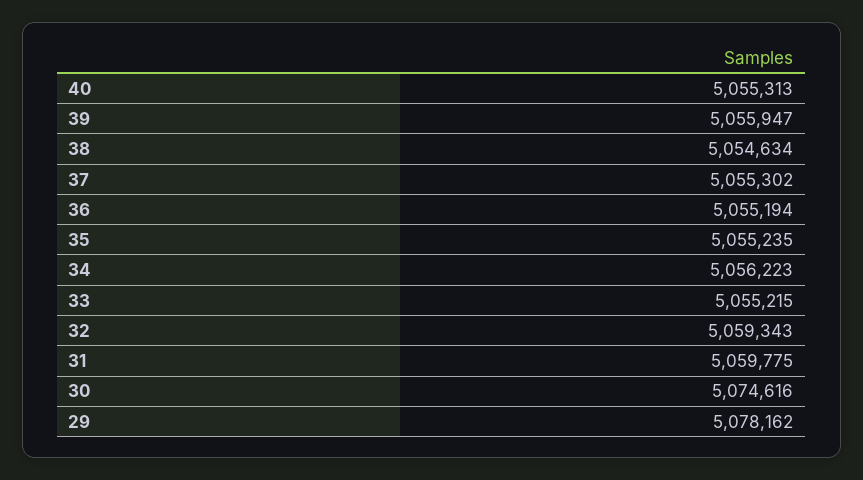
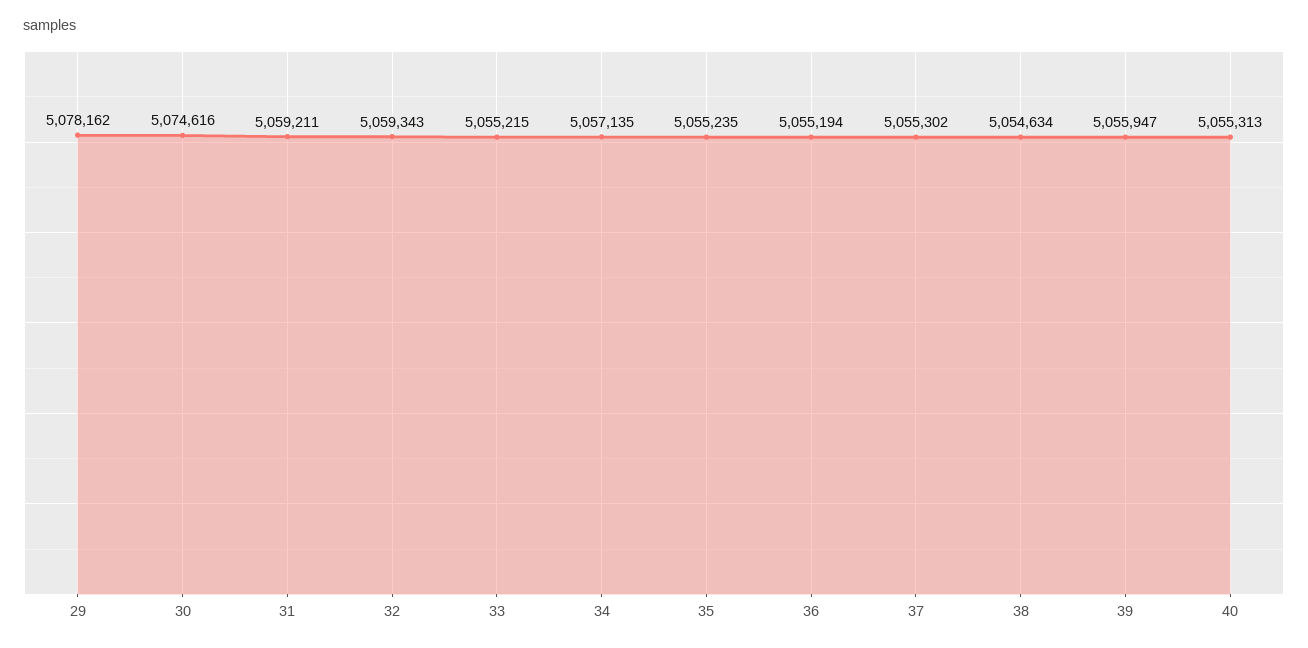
  {
    "40": 5055313,
    "39": 5055947,
    "38": 5054634,
    "37": 5055302,
    "36": 5055194,
    "35": 5055235,
-   "34": 5056223,
+   "34": 5057135,
    "33": 5055215,
    "32": 5059343,
-   "31": 5059775,
+   "31": 5059211,
    "30": 5074616,
    "29": 5078162
  }

